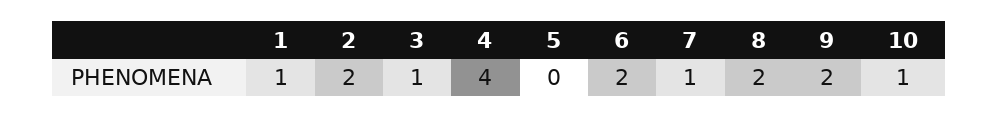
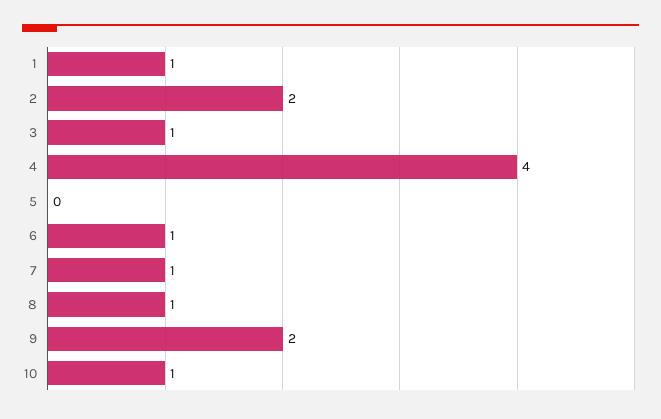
  {
    "1": 1,
    "2": 2,
    "3": 1,
    "4": 4,
    "5": 0,
-   "6": 2,
+   "6": 1,
    "7": 1,
-   "8": 2,
+   "8": 1,
    "9": 2,
    "10": 1
  }

